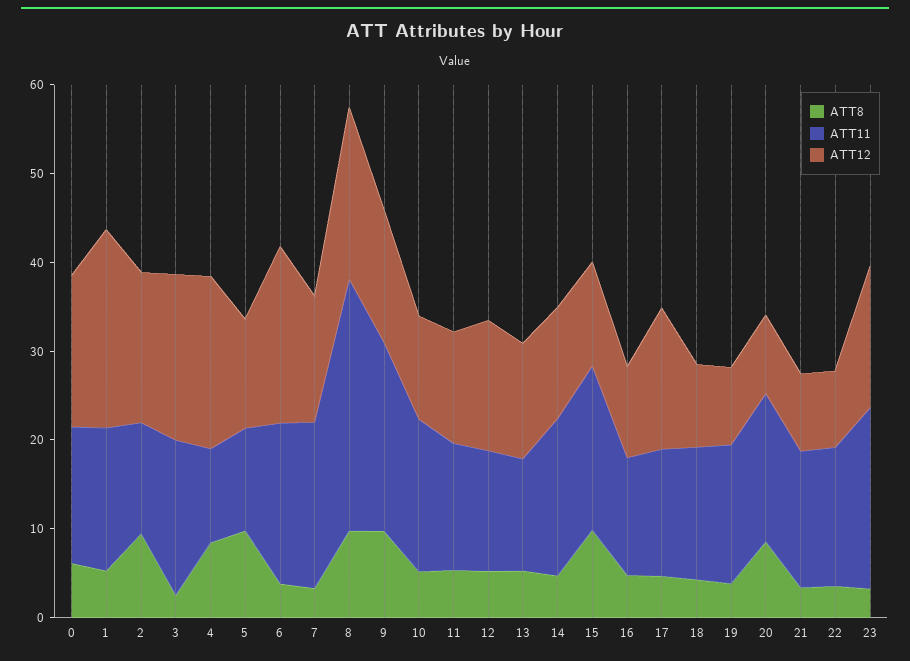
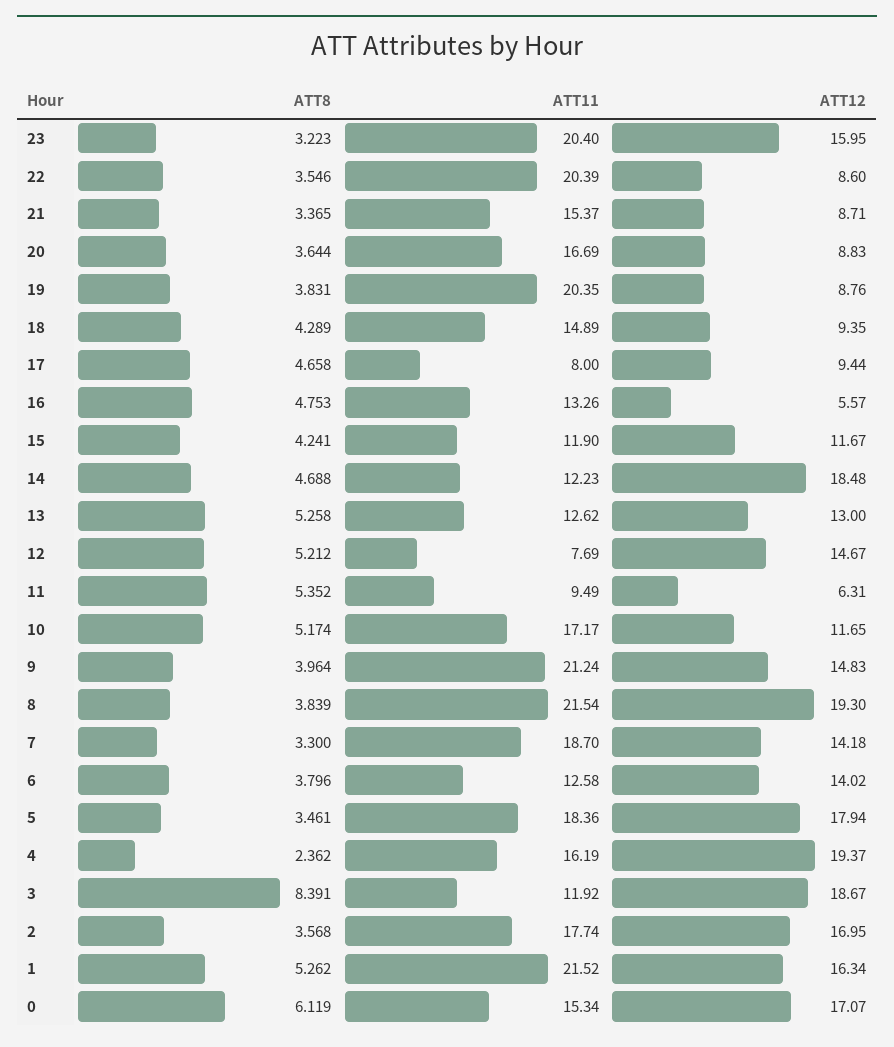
  {
    "ATT8": {
      "0": 6.119,
      "1": 5.262,
-     "2": 10,
+     "2": 3.568,
-     "3": 2,
+     "3": 8.391,
-     "4": 8,
+     "4": 2.362,
-     "5": 10,
+     "5": 3.461,
      "6": 3.796,
      "7": 3.3,
-     "8": 10,
+     "8": 3.839,
-     "9": 10,
+     "9": 3.964,
      "10": 5.174,
      "11": 5.352,
      "12": 5.212,
      "13": 5.258,
      "14": 4.688,
-     "15": 10,
+     "15": 4.241,
      "16": 4.753,
      "17": 4.658,
      "18": 4.289,
      "19": 3.831,
-     "20": 8,
+     "20": 3.644,
      "21": 3.365,
      "22": 3.546,
      "23": 3.223
    },
    "ATT11": {
      "0": 15.34,
-     "1": 16,
+     "1": 21.52,
-     "2": 12,
+     "2": 17.74,
-     "3": 18,
+     "3": 11.92,
-     "4": 10,
+     "4": 16.19,
-     "5": 12,
+     "5": 18.36,
-     "6": 18,
+     "6": 12.58,
      "7": 18.7,
-     "8": 28,
+     "8": 21.54,
      "9": 21.24,
      "10": 17.17,
-     "11": 14,
+     "11": 9.49,
-     "12": 14,
+     "12": 7.69,
      "13": 12.62,
-     "14": 18,
+     "14": 12.23,
-     "15": 18,
+     "15": 11.9,
      "16": 13.26,
-     "17": 14,
+     "17": 8,
      "18": 14.89,
-     "19": 16,
+     "19": 20.35,
      "20": 16.69,
      "21": 15.37,
-     "22": 16,
+     "22": 20.39,
      "23": 20.4
    },
    "ATT12": {
      "0": 17.07,
-     "1": 22,
+     "1": 16.34,
      "2": 16.95,
      "3": 18.67,
      "4": 19.37,
-     "5": 12,
+     "5": 17.94,
-     "6": 20,
+     "6": 14.02,
      "7": 14.18,
      "8": 19.3,
      "9": 14.83,
      "10": 11.65,
-     "11": 12,
+     "11": 6.31,
      "12": 14.67,
      "13": 13,
-     "14": 12,
+     "14": 18.48,
      "15": 11.67,
-     "16": 10,
+     "16": 5.57,
-     "17": 16,
+     "17": 9.44,
      "18": 9.35,
      "19": 8.76,
      "20": 8.83,
      "21": 8.71,
      "22": 8.6,
      "23": 15.95
    }
  }

